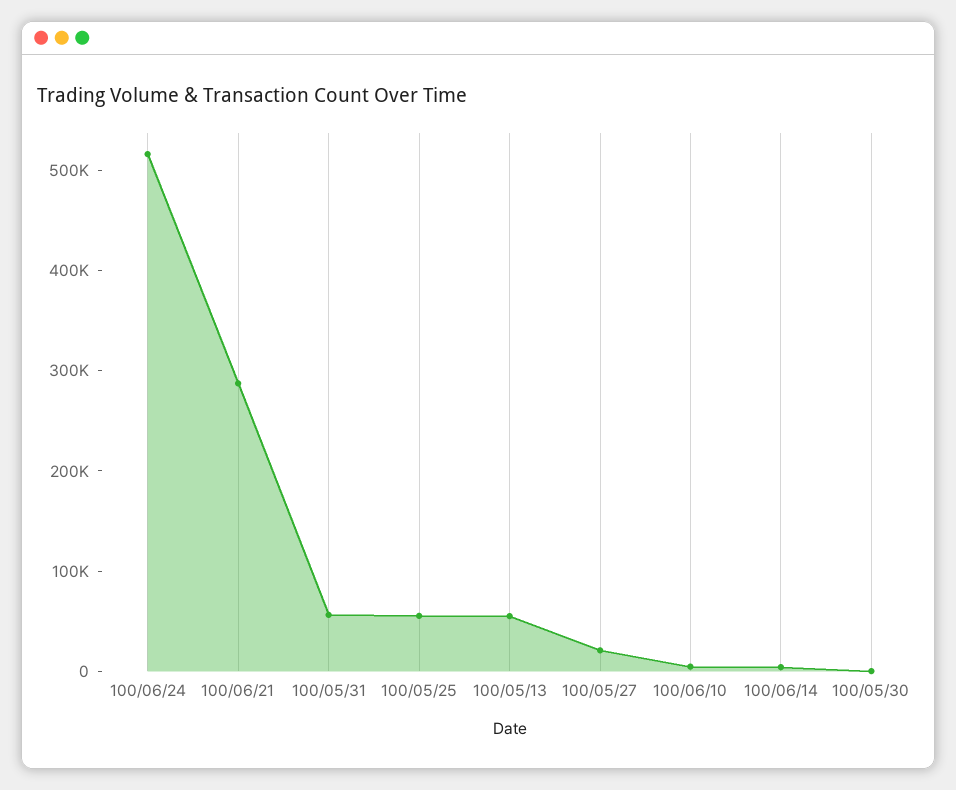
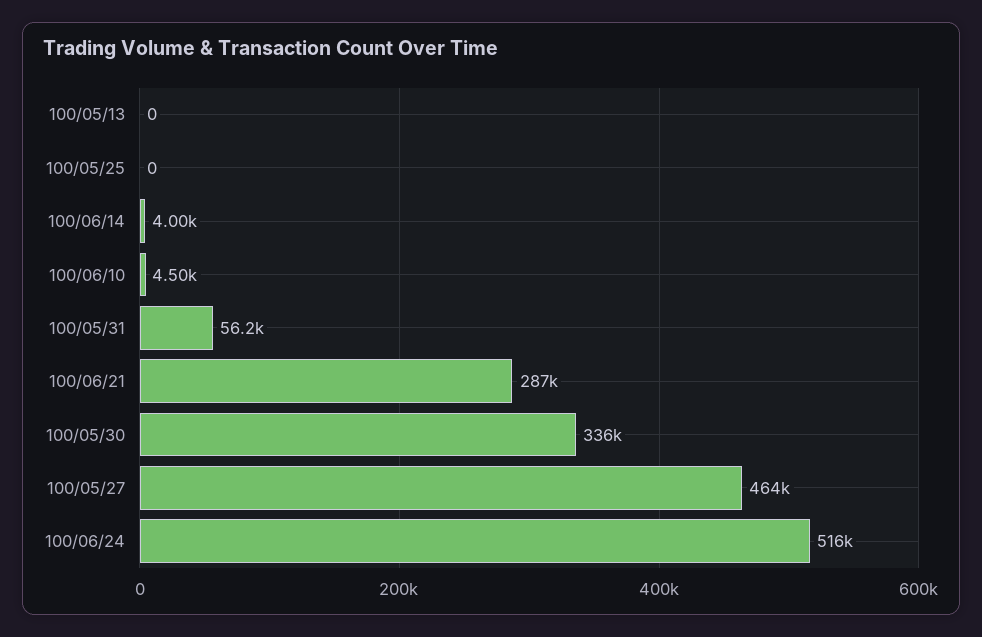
  {
    "100/06/24": 516000,
    "100/06/21": 287000,
    "100/05/31": 56200,
-   "100/05/25": 60000,
+   "100/05/25": 0,
-   "100/05/13": 60000,
+   "100/05/13": 0,
-   "100/05/27": 20000,
+   "100/05/27": 464000,
    "100/06/10": 4500,
    "100/06/14": 4000,
-   "100/05/30": 0
+   "100/05/30": 336000
  }

